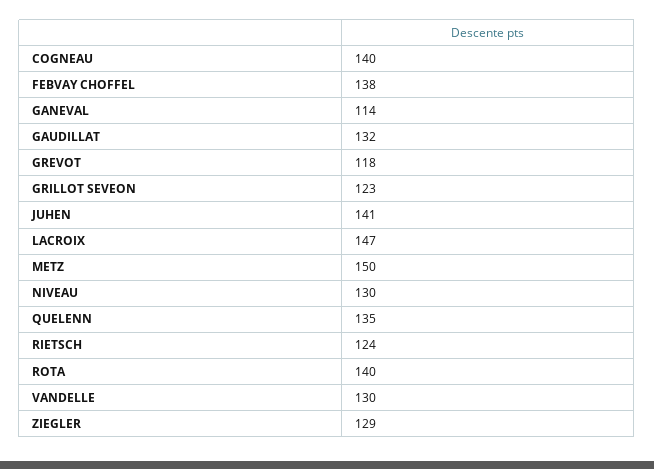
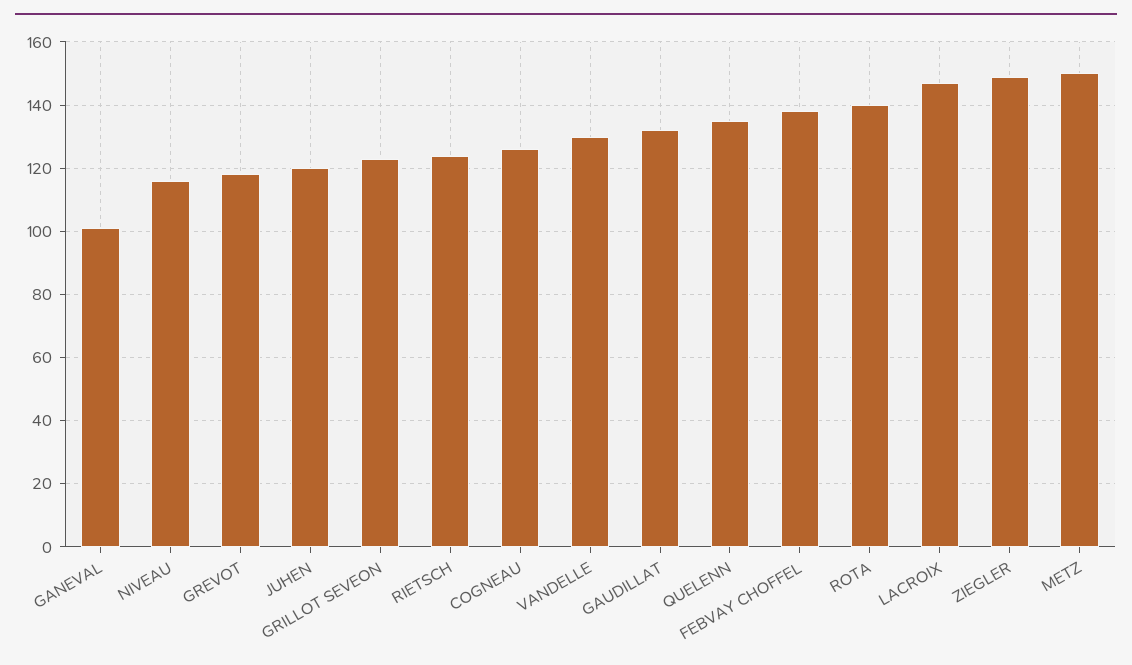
  {
-   "COGNEAU": 140,
+   "COGNEAU": 125,
    "FEBVAY CHOFFEL": 138,
-   "GANEVAL": 114,
+   "GANEVAL": 100,
    "GAUDILLAT": 132,
    "GREVOT": 118,
    "GRILLOT SEVEON": 123,
-   "JUHEN": 141,
+   "JUHEN": 120,
    "LACROIX": 147,
    "METZ": 150,
-   "NIVEAU": 130,
+   "NIVEAU": 115,
    "QUELENN": 135,
    "RIETSCH": 124,
    "ROTA": 140,
    "VANDELLE": 130,
-   "ZIEGLER": 129
+   "ZIEGLER": 150
  }

